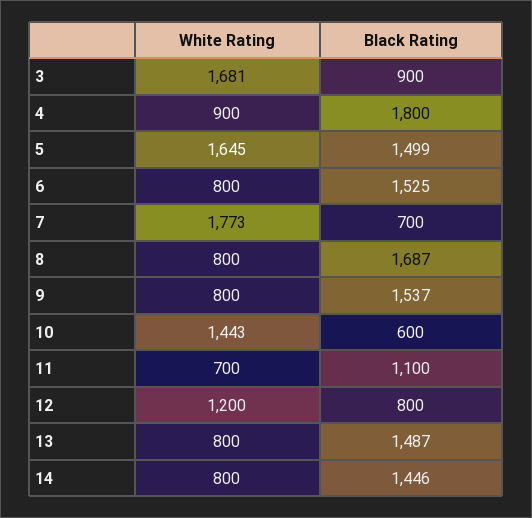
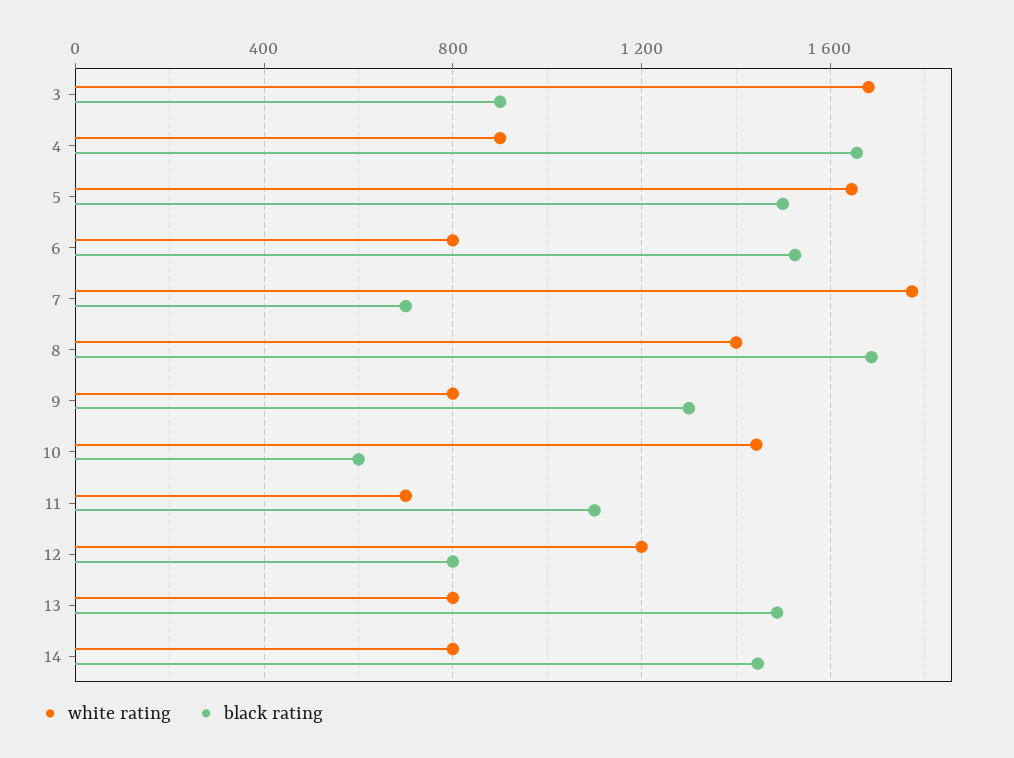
  {
    "White Rating": {
      "3": 1681,
      "4": 900,
      "5": 1645,
      "6": 800,
      "7": 1773,
-     "8": 800,
+     "8": 1400,
      "9": 800,
      "10": 1443,
      "11": 700,
      "12": 1200,
      "13": 800,
      "14": 800
    },
    "Black Rating": {
      "3": 900,
-     "4": 1800,
+     "4": 1650,
      "5": 1499,
      "6": 1525,
      "7": 700,
      "8": 1687,
-     "9": 1537,
+     "9": 1300,
      "10": 600,
      "11": 1100,
      "12": 800,
      "13": 1487,
      "14": 1446
    }
  }

